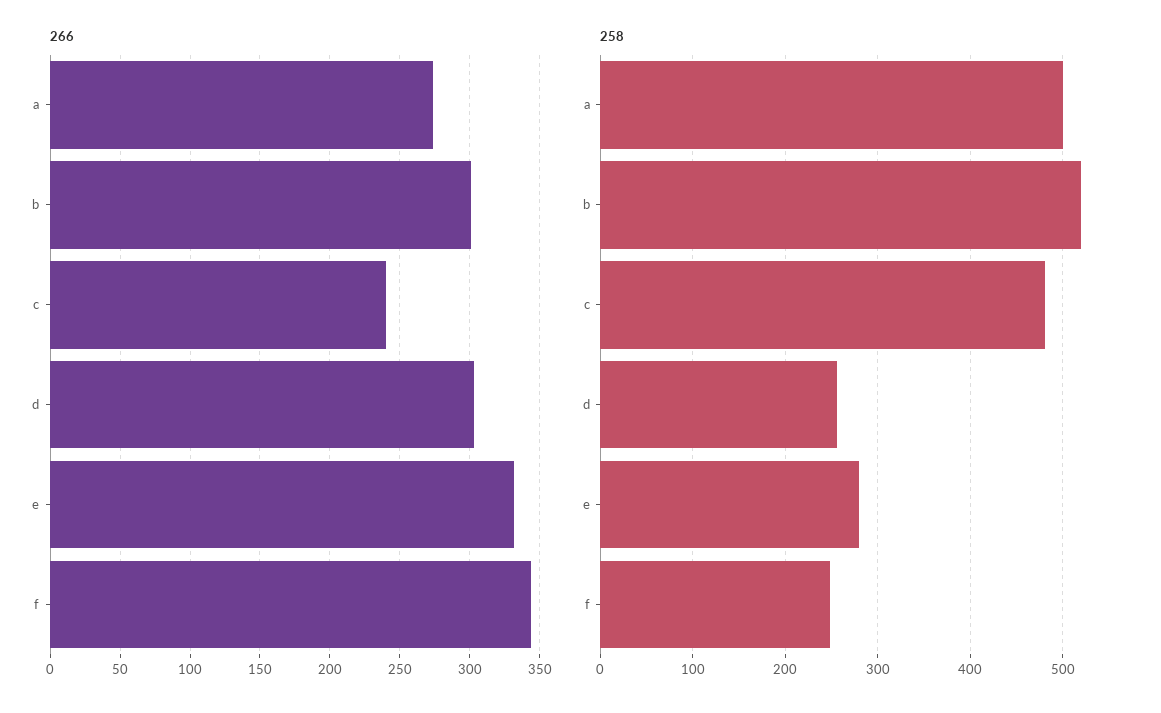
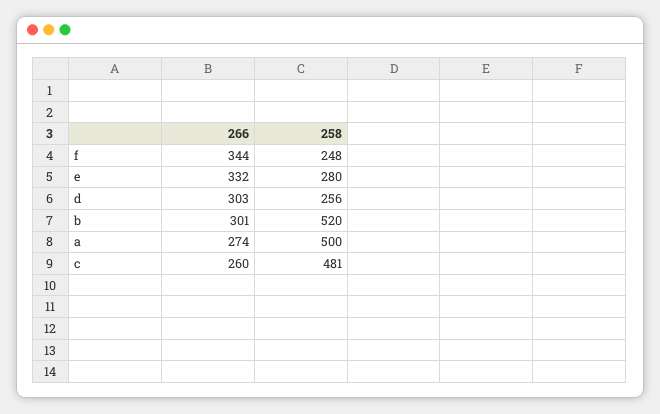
  {
    "266": {
      "a": 274,
      "b": 301,
-     "c": 240,
+     "c": 260,
      "d": 303,
      "e": 332,
      "f": 344
    },
    "258": {
      "a": 500,
      "b": 520,
      "c": 481,
      "d": 256,
      "e": 280,
      "f": 248
    }
  }

